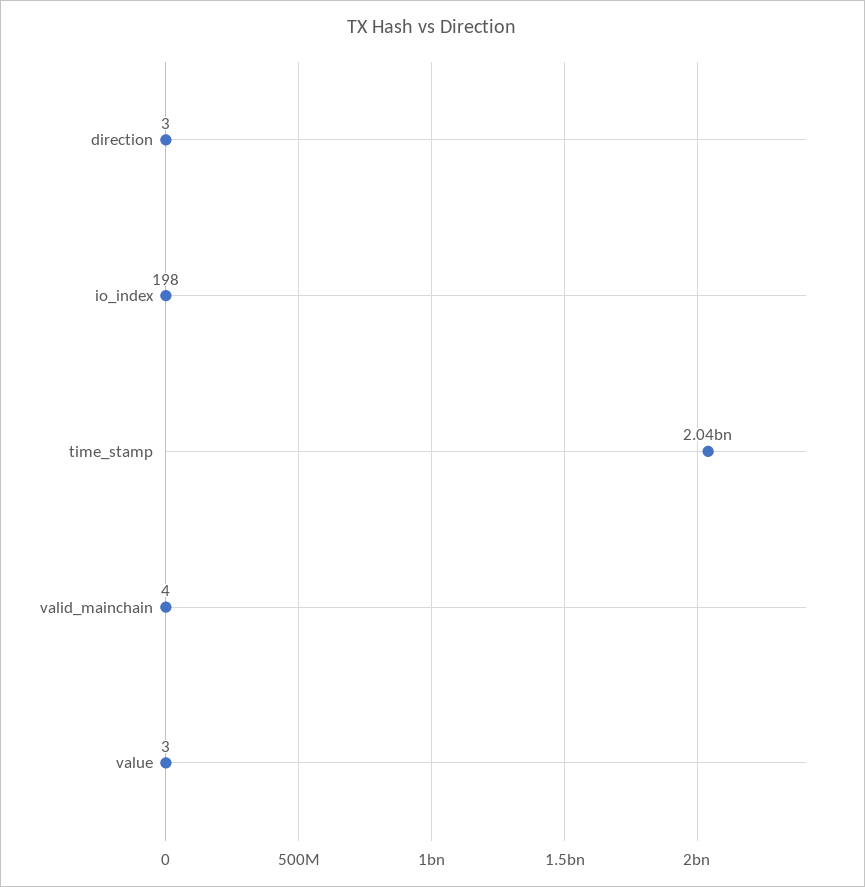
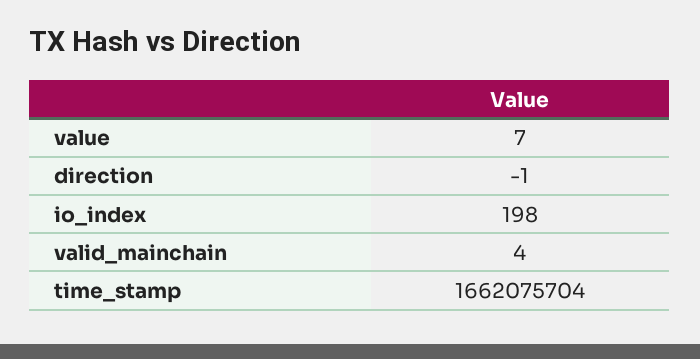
  {
-   "direction": 3,
+   "direction": -1,
    "io_index": 198,
-   "time_stamp": 2040000000,
+   "time_stamp": 1662075704,
    "valid_mainchain": 4,
-   "value": 3
+   "value": 7
  }

